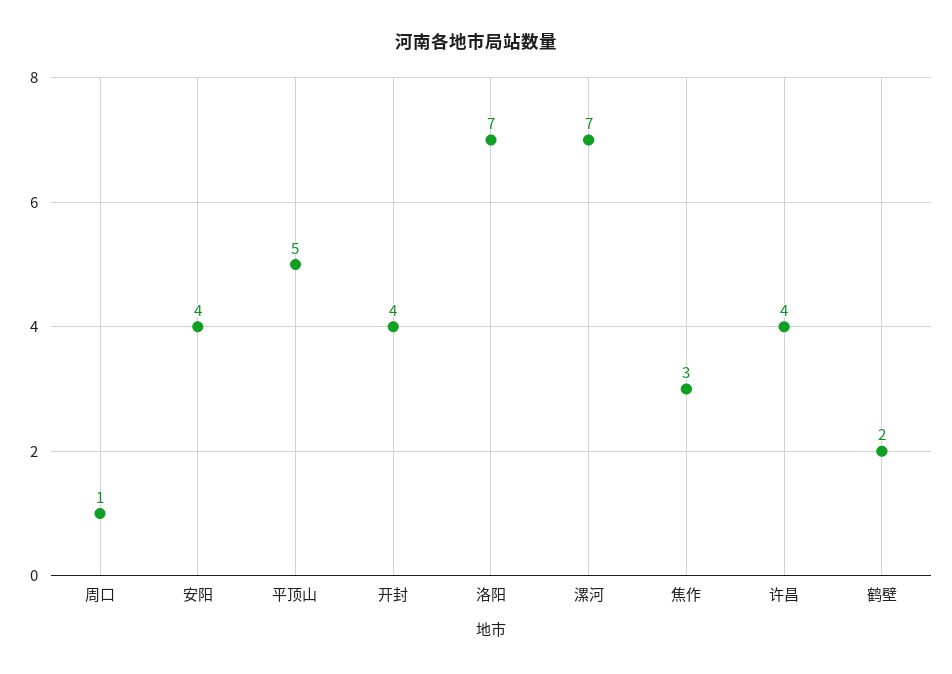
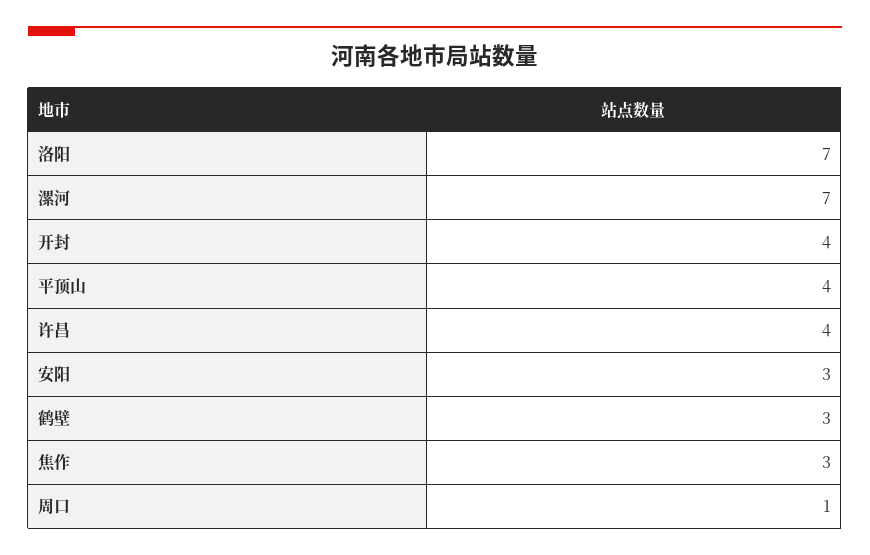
  {
    "周口": 1,
-   "安阳": 4,
+   "安阳": 3,
-   "平顶山": 5,
+   "平顶山": 4,
    "开封": 4,
    "洛阳": 7,
    "漯河": 7,
    "焦作": 3,
    "许昌": 4,
-   "鹤壁": 2
+   "鹤壁": 3
  }

